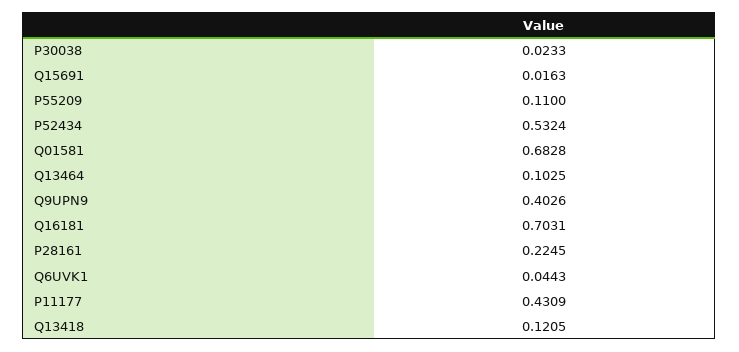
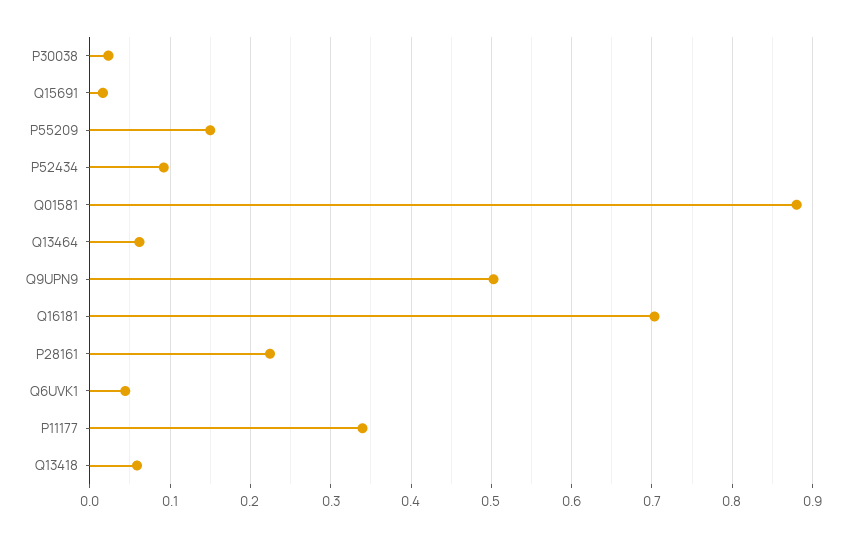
  {
    "P30038": 0.0233,
    "Q15691": 0.0163,
-   "P55209": 0.11,
+   "P55209": 0.15,
-   "P52434": 0.5324,
+   "P52434": 0.09,
-   "Q01581": 0.6828,
+   "Q01581": 0.88,
-   "Q13464": 0.1025,
+   "Q13464": 0.06,
-   "Q9UPN9": 0.4026,
+   "Q9UPN9": 0.5,
    "Q16181": 0.7031,
    "P28161": 0.2245,
    "Q6UVK1": 0.0443,
-   "P11177": 0.4309,
+   "P11177": 0.34,
-   "Q13418": 0.1205
+   "Q13418": 0.06
  }

